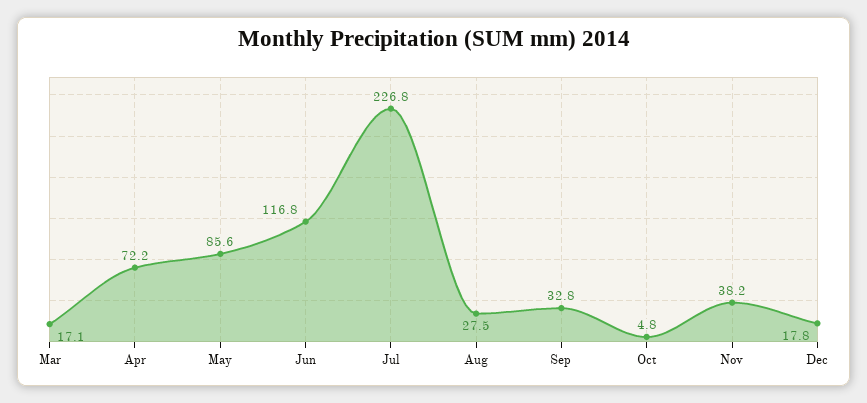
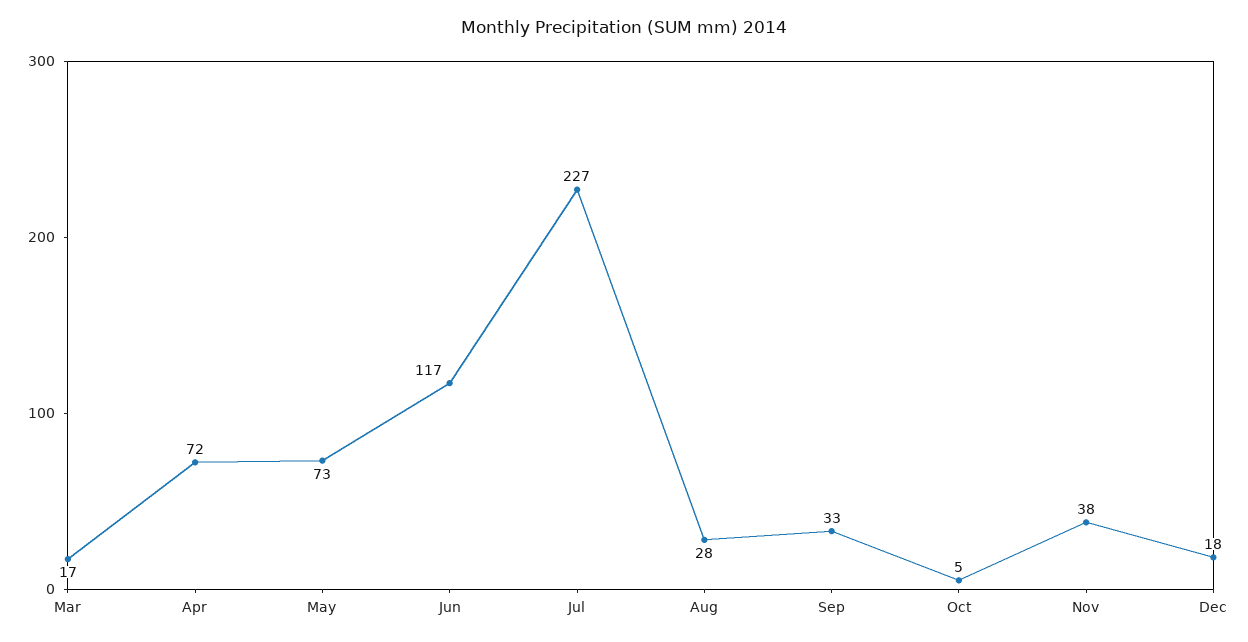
  {
    "Mar": 17.1,
    "Apr": 72.2,
-   "May": 85.6,
+   "May": 73,
    "Jun": 116.8,
    "Jul": 226.8,
    "Aug": 27.5,
    "Sep": 32.8,
    "Oct": 4.8,
    "Nov": 38.2,
    "Dec": 17.8
  }

